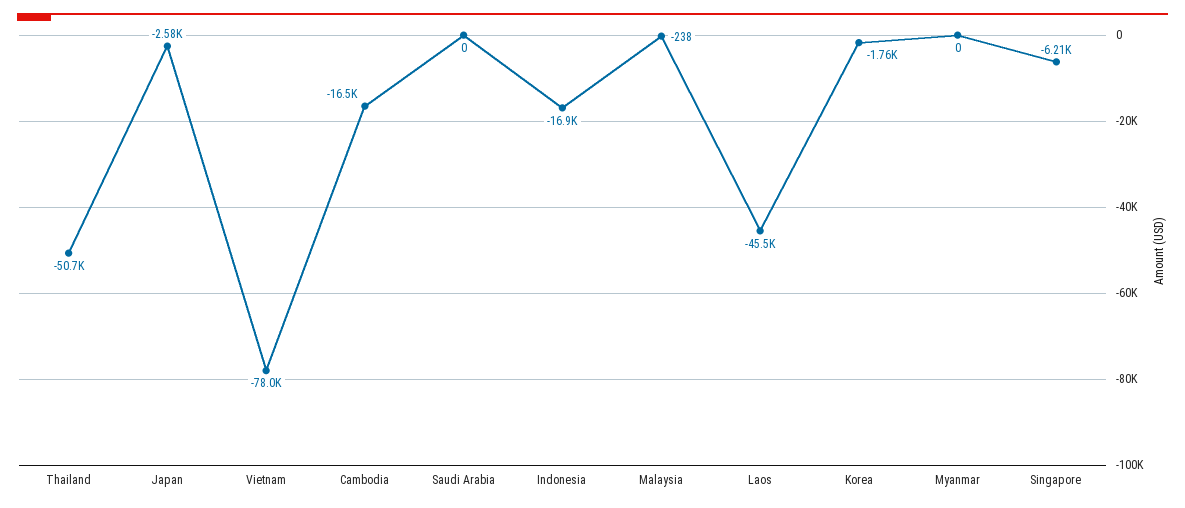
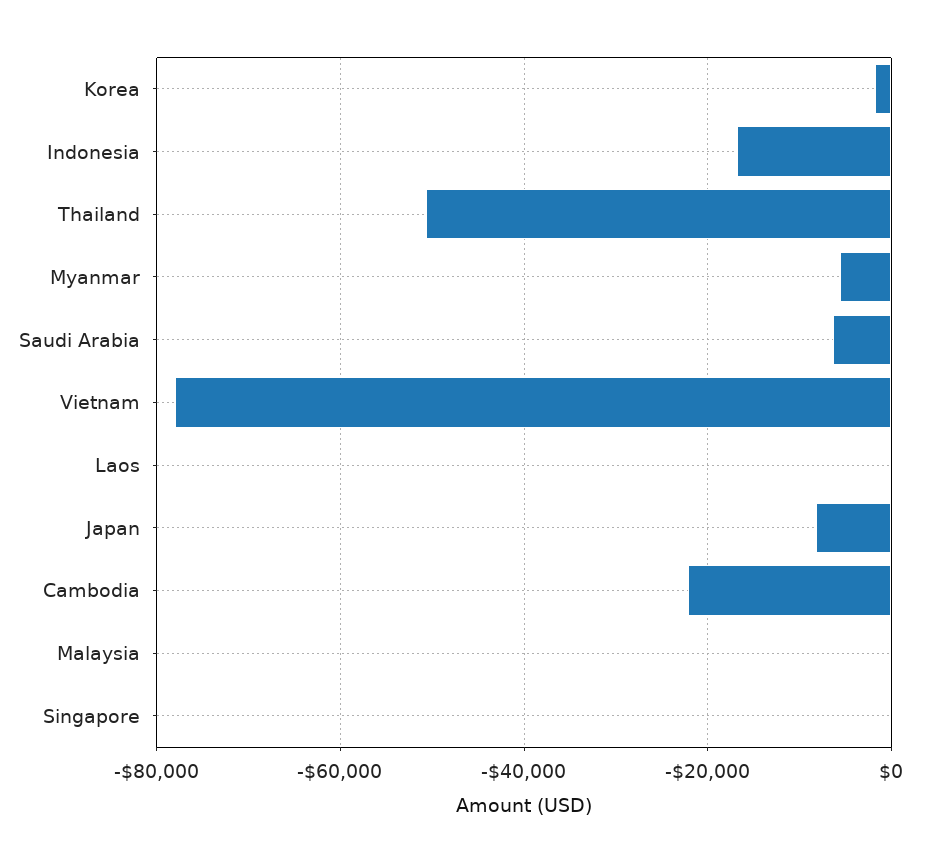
  {
    "Thailand": -50700,
-   "Japan": -2580,
+   "Japan": -8000,
    "Vietnam": -78000,
-   "Cambodia": -16500,
+   "Cambodia": -22000,
-   "Saudi Arabia": 0,
+   "Saudi Arabia": -6000,
    "Indonesia": -16900,
    "Malaysia": -238,
-   "Laos": -45500,
+   "Laos": 0,
    "Korea": -1760,
-   "Myanmar": 0,
+   "Myanmar": -6000,
-   "Singapore": -6210
+   "Singapore": 0
  }

